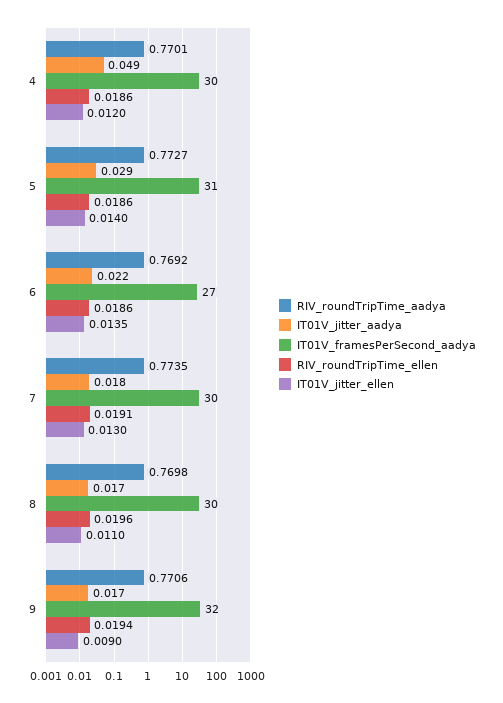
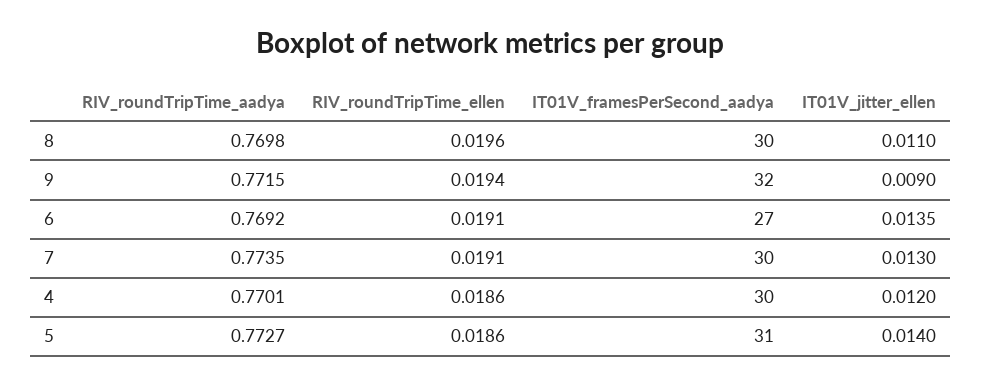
  {
    "RIV_roundTripTime_aadya": {
      "4": 0.7701,
      "5": 0.7727,
      "6": 0.7692,
      "7": 0.7735,
      "8": 0.7698,
-     "9": 0.7706
+     "9": 0.7715
    },
-   "IT01V_jitter_aadya": {
-     "4": 0.049,
-     "5": 0.029,
-     "6": 0.022,
-     "7": 0.018,
-     "8": 0.017,
-     "9": 0.017
-   },
    "IT01V_framesPerSecond_aadya": {
      "4": 30,
      "5": 31,
      "6": 27,
      "7": 30,
      "8": 30,
      "9": 32
    },
    "RIV_roundTripTime_ellen": {
      "4": 0.0186,
      "5": 0.0186,
-     "6": 0.0186,
+     "6": 0.0191,
      "7": 0.0191,
      "8": 0.0196,
      "9": 0.0194
    },
    "IT01V_jitter_ellen": {
      "4": 0.012,
      "5": 0.014,
      "6": 0.0135,
      "7": 0.013,
      "8": 0.011,
      "9": 0.009
    }
  }

